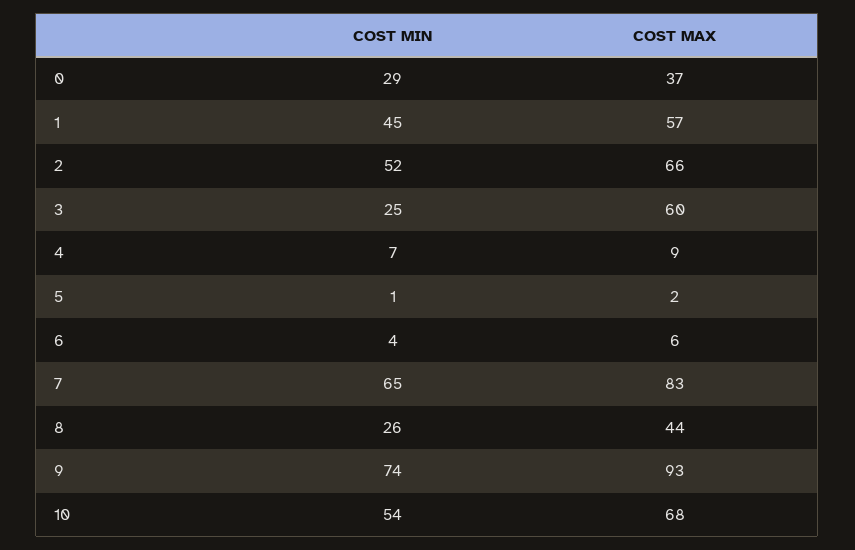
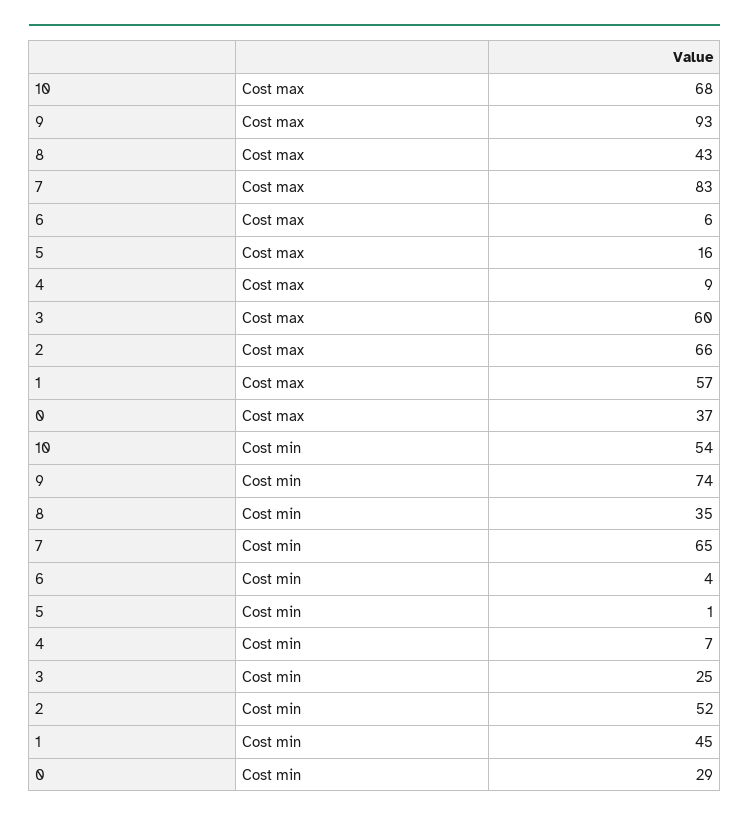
  {
    "COST MIN": {
      "0": 29,
      "1": 45,
      "2": 52,
      "3": 25,
      "4": 7,
      "5": 1,
      "6": 4,
      "7": 65,
-     "8": 26,
+     "8": 35,
      "9": 74,
      "10": 54
    },
    "COST MAX": {
      "0": 37,
      "1": 57,
      "2": 66,
      "3": 60,
      "4": 9,
-     "5": 2,
+     "5": 16,
      "6": 6,
      "7": 83,
-     "8": 44,
+     "8": 43,
      "9": 93,
      "10": 68
    }
  }

